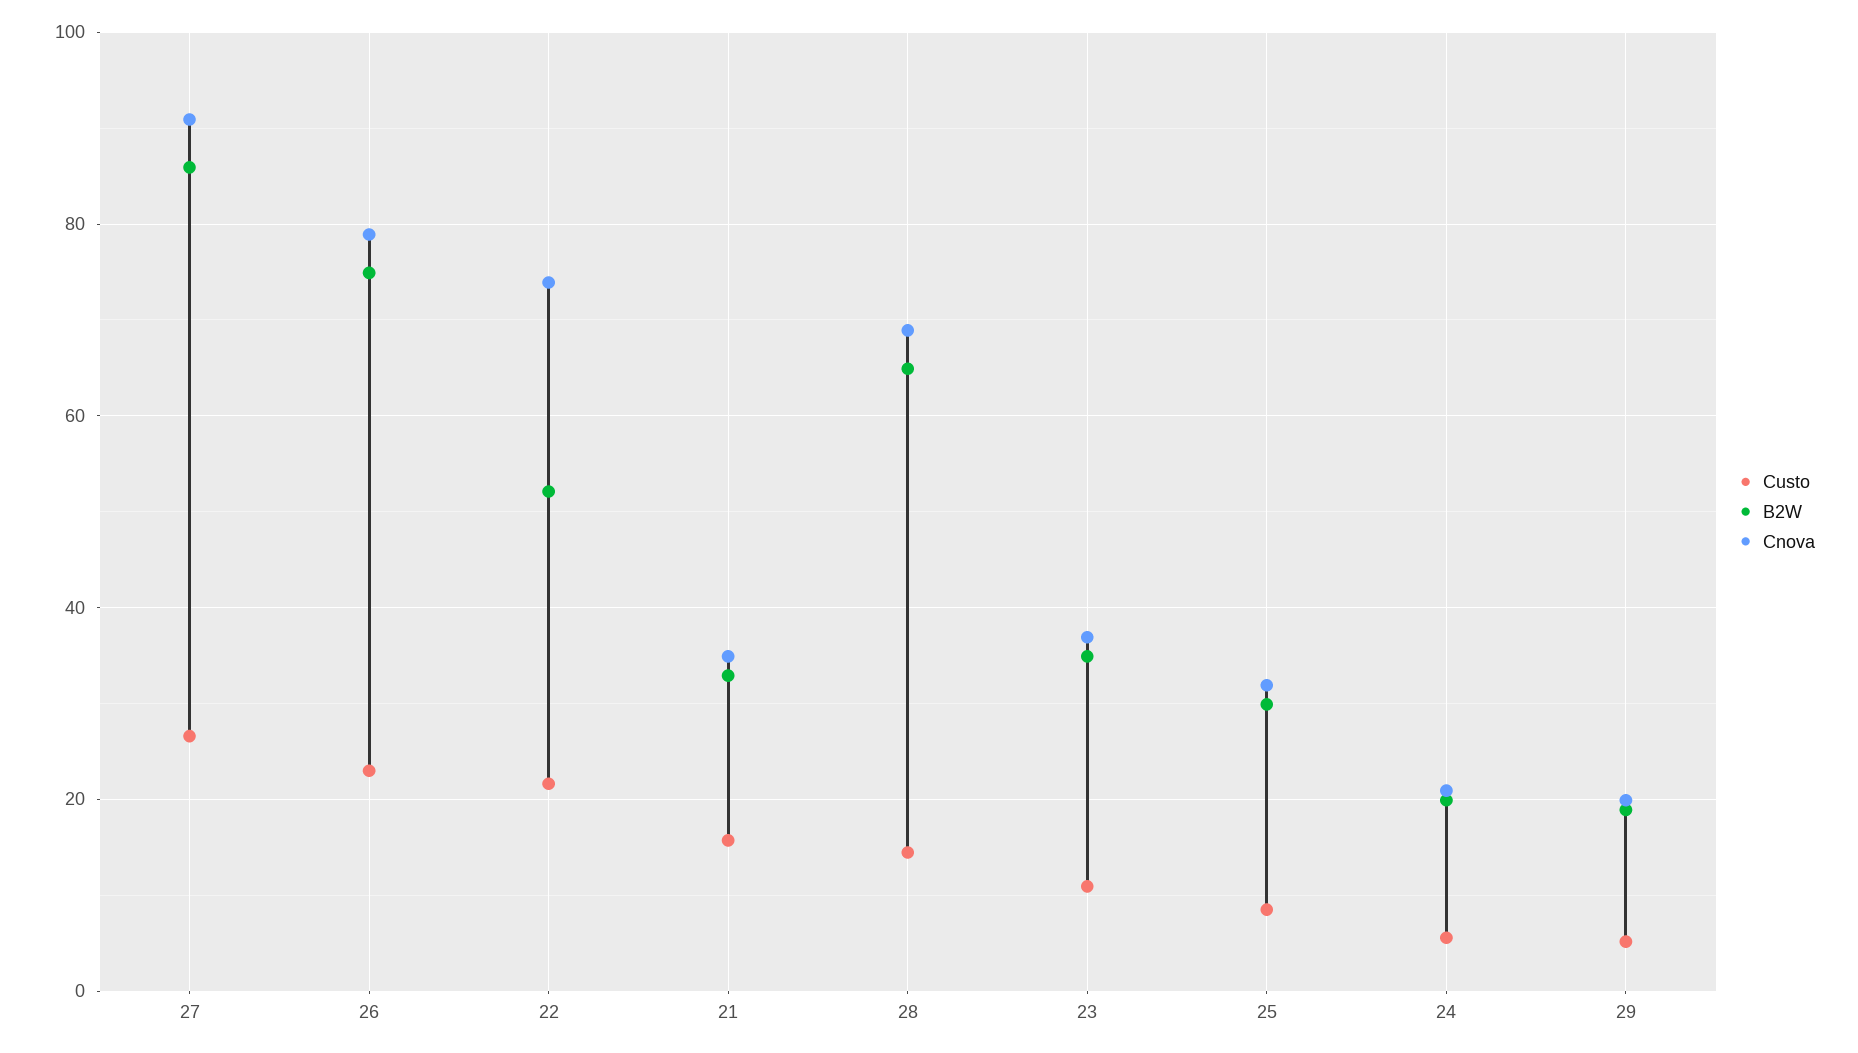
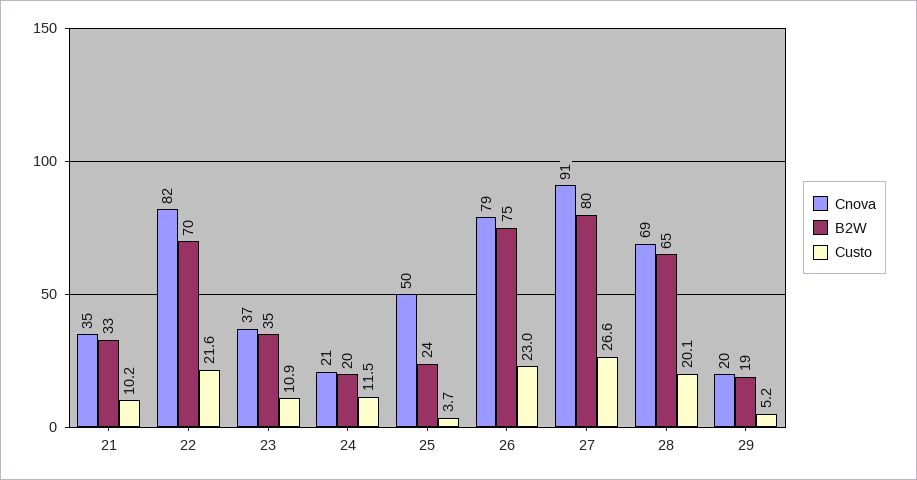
  {
    "Custo": {
      "27": 26.6,
      "26": 23,
      "22": 21.6,
-     "21": 16,
+     "21": 10.2,
-     "28": 14,
+     "28": 20.1,
      "23": 10.9,
-     "25": 8,
+     "25": 3.7,
-     "24": 6,
+     "24": 11.5,
      "29": 5.2
    },
    "B2W": {
-     "27": 86,
+     "27": 80,
      "26": 75,
-     "22": 52,
+     "22": 70,
      "21": 33,
      "28": 65,
      "23": 35,
-     "25": 30,
+     "25": 24,
      "24": 20,
      "29": 19
    },
    "Cnova": {
      "27": 91,
      "26": 79,
-     "22": 74,
+     "22": 82,
      "21": 35,
      "28": 69,
      "23": 37,
-     "25": 32,
+     "25": 50,
      "24": 21,
      "29": 20
    }
  }

